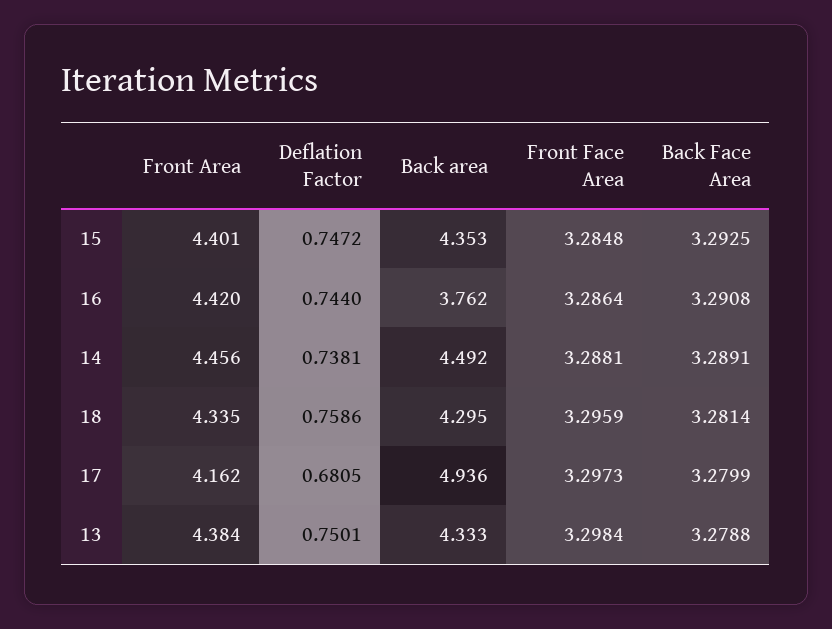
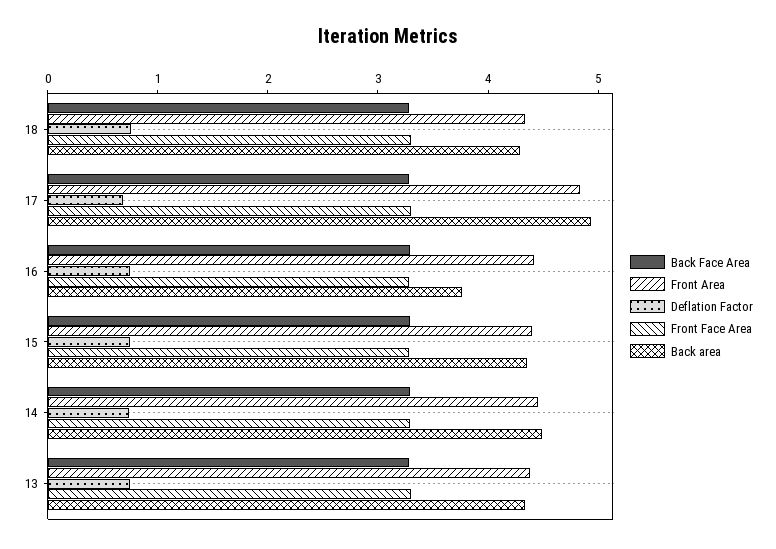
  {
    "Front Area": {
      "15": 4.401,
      "16": 4.42,
      "14": 4.456,
      "18": 4.335,
-     "17": 4.162,
+     "17": 4.8,
      "13": 4.384
    },
    "Deflation Factor": {
      "15": 0.7472,
      "16": 0.744,
      "14": 0.7381,
      "18": 0.7586,
      "17": 0.6805,
      "13": 0.7501
    },
    "Back area": {
      "15": 4.353,
      "16": 3.762,
      "14": 4.492,
      "18": 4.295,
      "17": 4.936,
      "13": 4.333
    },
    "Front Face Area": {
      "15": 3.2848,
      "16": 3.2864,
      "14": 3.2881,
      "18": 3.2959,
      "17": 3.2973,
      "13": 3.2984
    },
    "Back Face Area": {
      "15": 3.2925,
      "16": 3.2908,
      "14": 3.2891,
      "18": 3.2814,
      "17": 3.2799,
      "13": 3.2788
    }
  }

